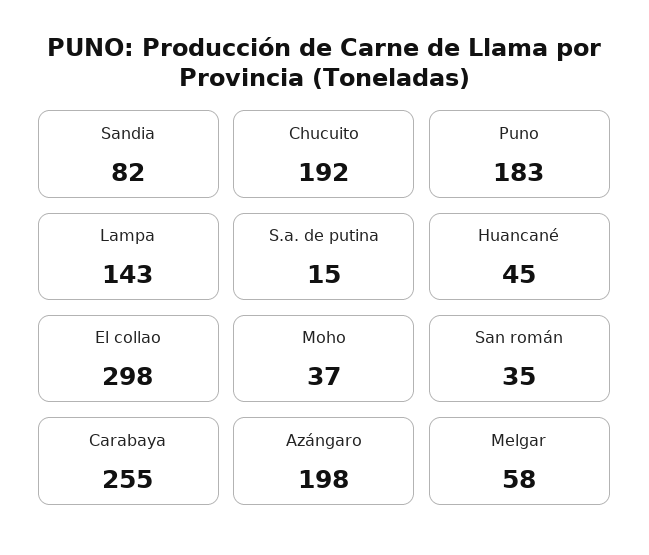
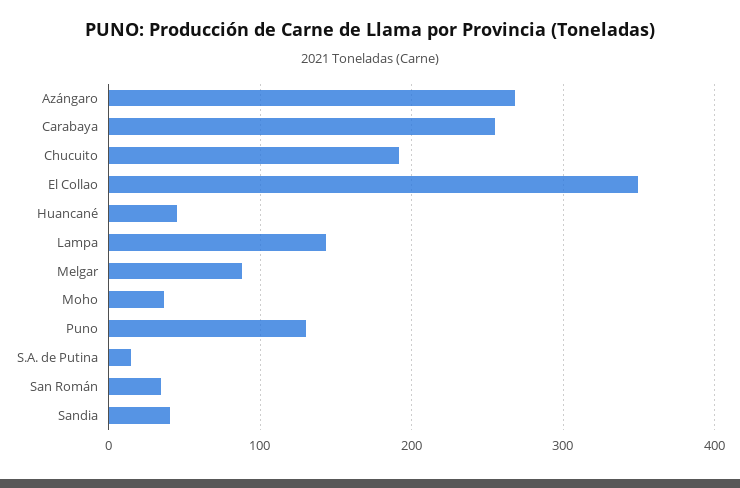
  {
-   "Sandia": 82,
+   "Sandia": 40,
    "Chucuito": 192,
-   "Puno": 183,
+   "Puno": 130,
    "Lampa": 143,
    "S.a. de putina": 15,
    "Huancané": 45,
-   "El collao": 298,
+   "El collao": 350,
    "Moho": 37,
    "San román": 35,
    "Carabaya": 255,
-   "Azángaro": 198,
+   "Azángaro": 270,
-   "Melgar": 58
+   "Melgar": 90
  }

